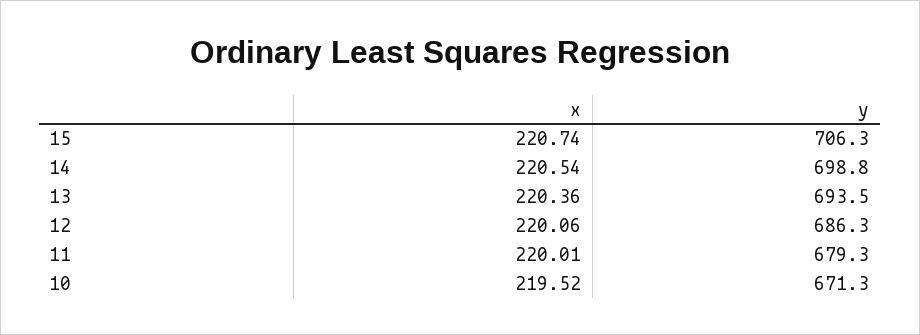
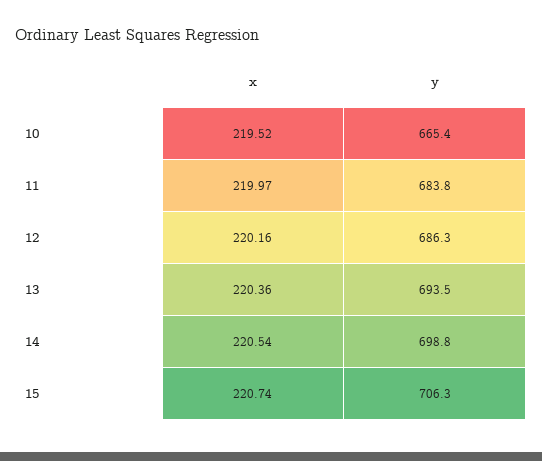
  {
    "x": {
      "15": 220.74,
      "14": 220.54,
      "13": 220.36,
-     "12": 220.06,
+     "12": 220.16,
-     "11": 220.01,
+     "11": 219.97,
      "10": 219.52
    },
    "y": {
      "15": 706.3,
      "14": 698.8,
      "13": 693.5,
      "12": 686.3,
-     "11": 679.3,
+     "11": 683.8,
-     "10": 671.3
+     "10": 665.4
    }
  }

